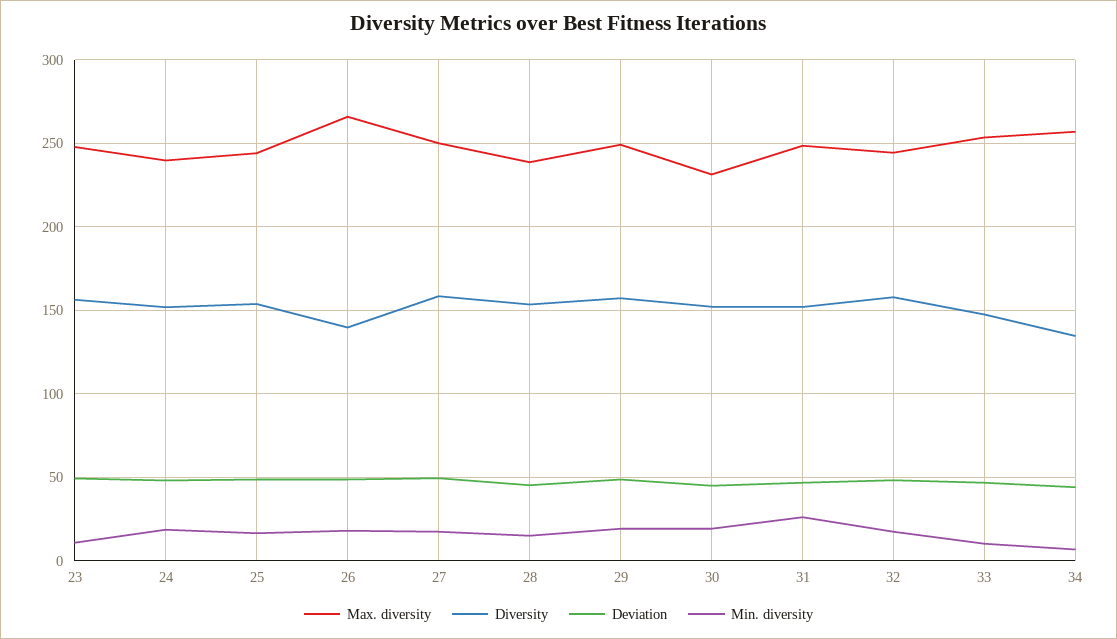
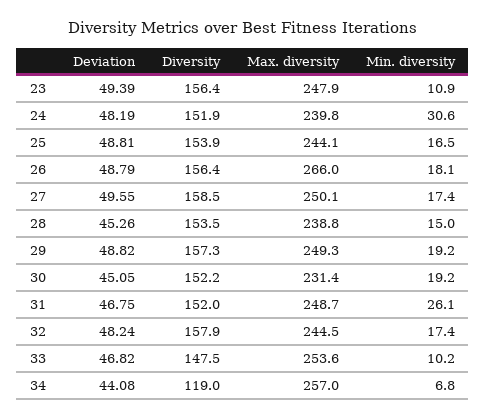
  {
    "Max. diversity": {
      "23": 247.9,
      "24": 239.8,
      "25": 244.1,
      "26": 266,
      "27": 250.1,
      "28": 238.8,
      "29": 249.3,
      "30": 231.4,
      "31": 248.7,
      "32": 244.5,
      "33": 253.6,
      "34": 257
    },
    "Diversity": {
      "23": 156.4,
      "24": 151.9,
      "25": 153.9,
-     "26": 140,
+     "26": 156.4,
      "27": 158.5,
      "28": 153.5,
      "29": 157.3,
      "30": 152.2,
      "31": 152,
      "32": 157.9,
      "33": 147.5,
-     "34": 135
+     "34": 119
    },
    "Deviation": {
      "23": 49.39,
      "24": 48.19,
      "25": 48.81,
      "26": 48.79,
      "27": 49.55,
      "28": 45.26,
      "29": 48.82,
      "30": 45.05,
      "31": 46.75,
      "32": 48.24,
      "33": 46.82,
      "34": 44.08
    },
    "Min. diversity": {
      "23": 10.9,
-     "24": 20,
+     "24": 30.6,
      "25": 16.5,
      "26": 18.1,
      "27": 17.4,
      "28": 15,
      "29": 19.2,
      "30": 19.2,
      "31": 26.1,
      "32": 17.4,
      "33": 10.2,
      "34": 6.8
    }
  }

